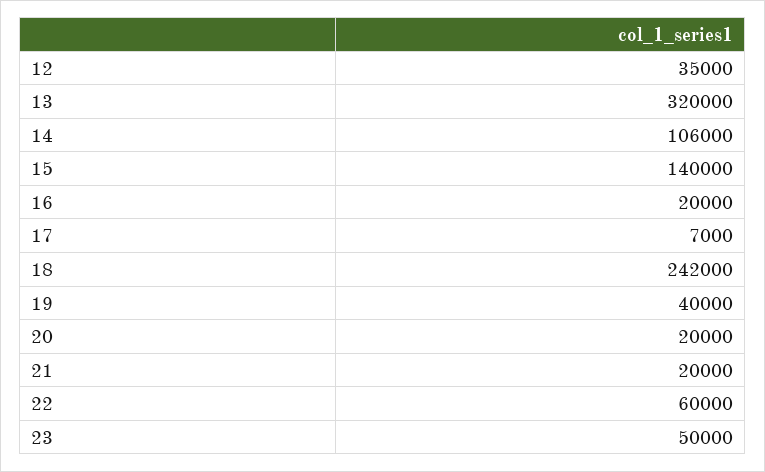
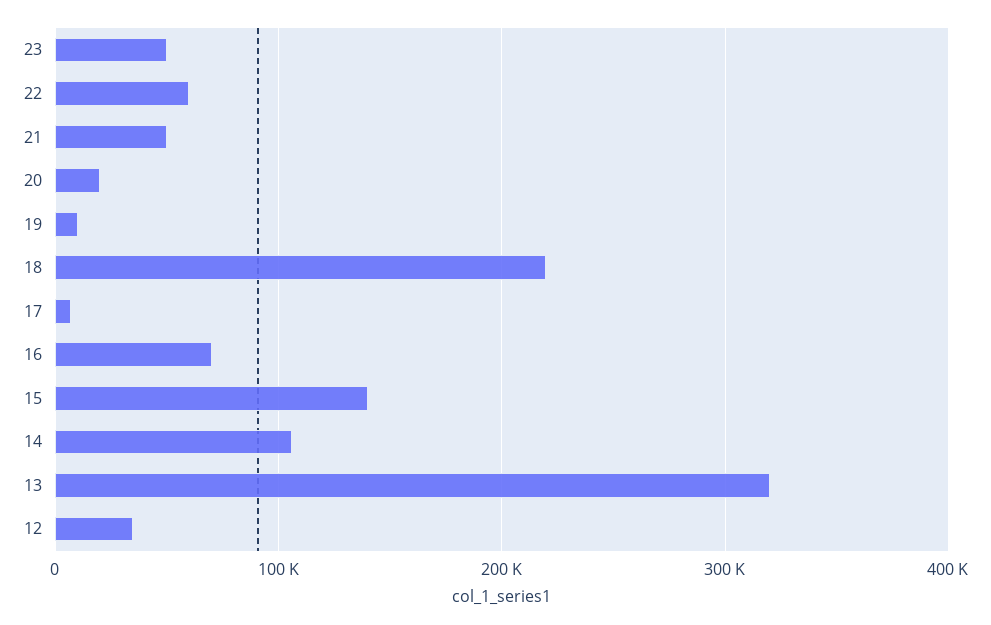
  {
    "12": 35000,
    "13": 320000,
    "14": 106000,
    "15": 140000,
-   "16": 20000,
+   "16": 70000,
    "17": 7000,
-   "18": 242000,
+   "18": 220000,
-   "19": 40000,
+   "19": 10000,
    "20": 20000,
-   "21": 20000,
+   "21": 50000,
    "22": 60000,
    "23": 50000
  }

